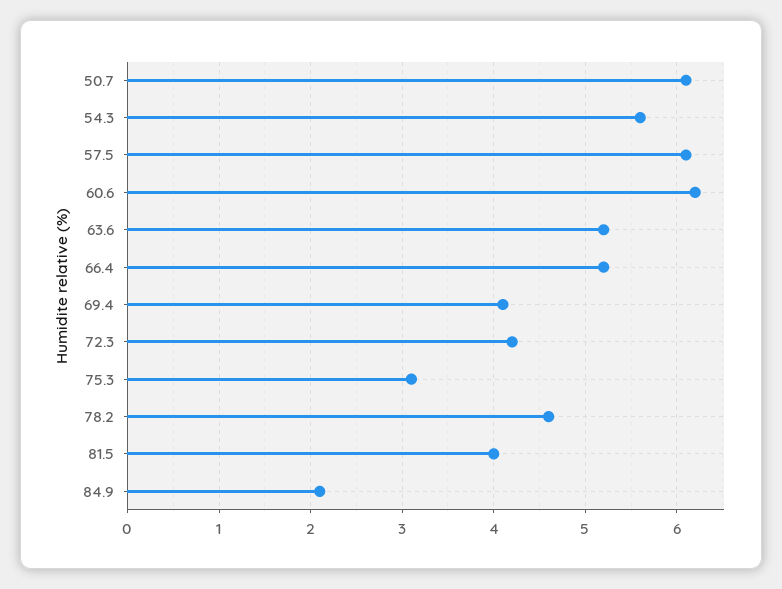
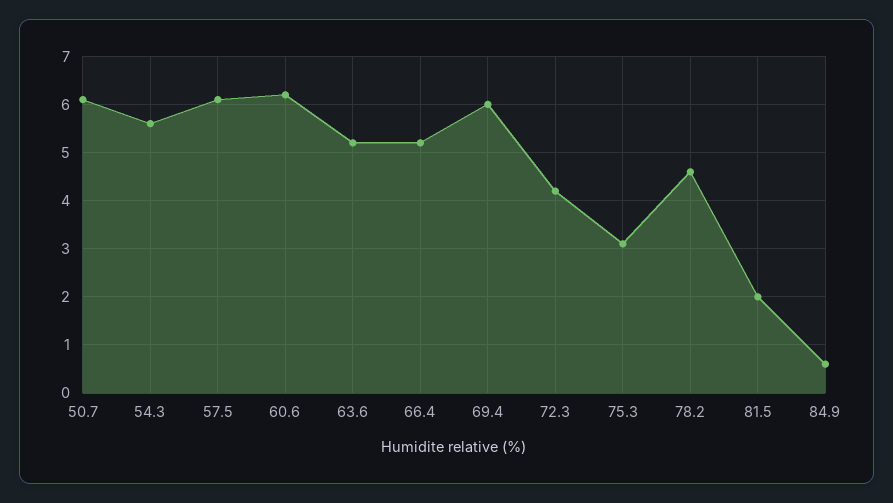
  {
    "50.7": 6.1,
    "54.3": 5.6,
    "57.5": 6.1,
    "60.6": 6.2,
    "63.6": 5.2,
    "66.4": 5.2,
-   "69.4": 4.1,
+   "69.4": 6,
    "72.3": 4.2,
    "75.3": 3.1,
    "78.2": 4.6,
-   "81.5": 4,
+   "81.5": 2,
-   "84.9": 2.1
+   "84.9": 0.5
  }

